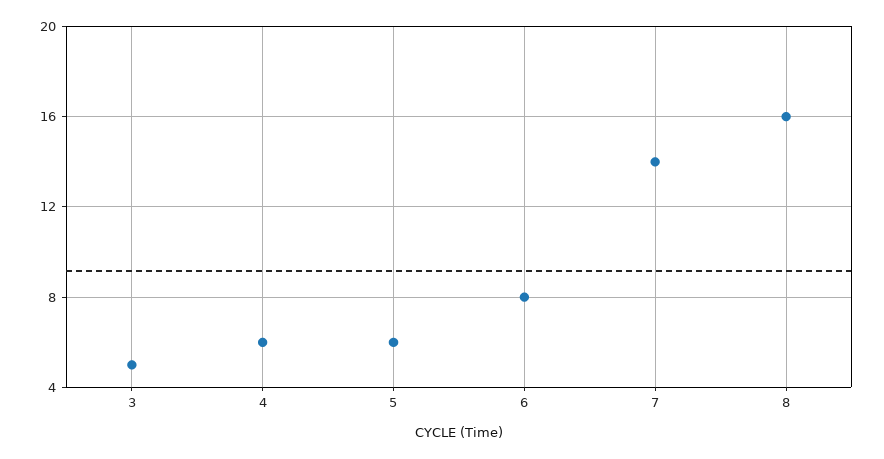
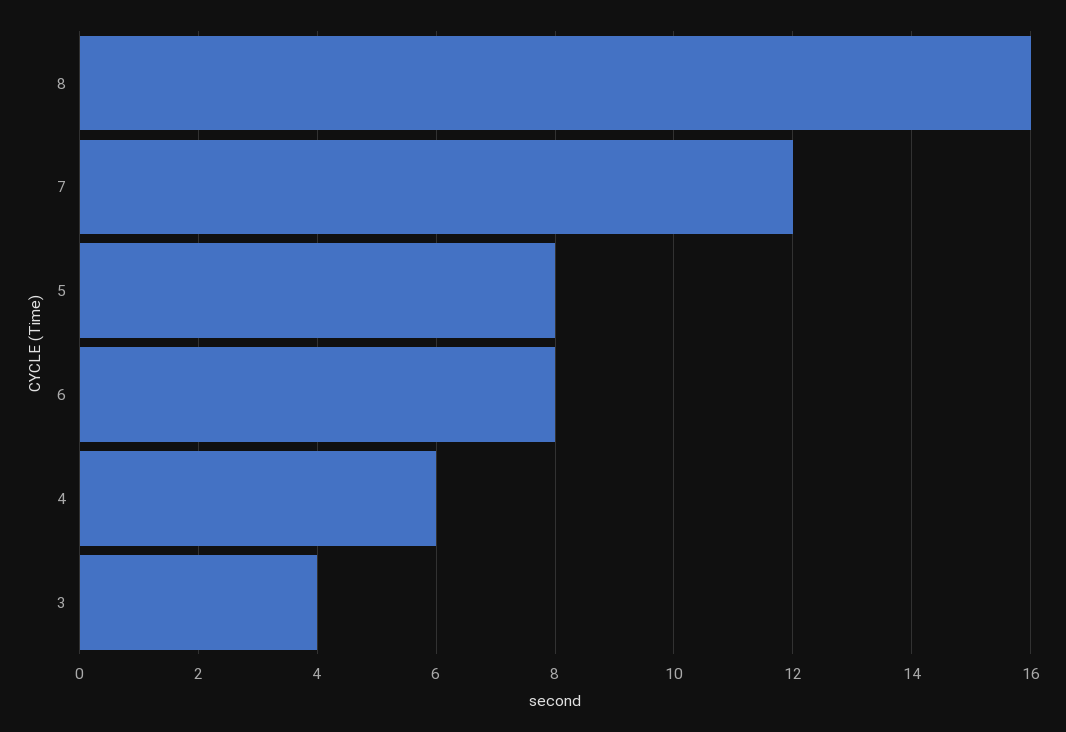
  {
-   "3": 5,
+   "3": 4,
    "4": 6,
-   "5": 6,
+   "5": 8,
    "6": 8,
-   "7": 14,
+   "7": 12,
    "8": 16
  }

